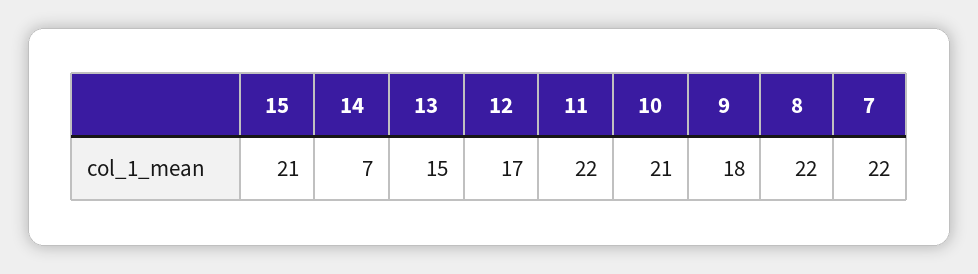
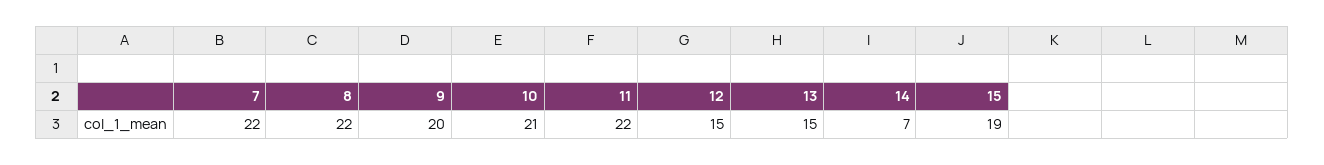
  {
-   "15": 21,
+   "15": 19,
    "14": 7,
    "13": 15,
-   "12": 17,
+   "12": 15,
    "11": 22,
    "10": 21,
-   "9": 18,
+   "9": 20,
    "8": 22,
    "7": 22
  }

